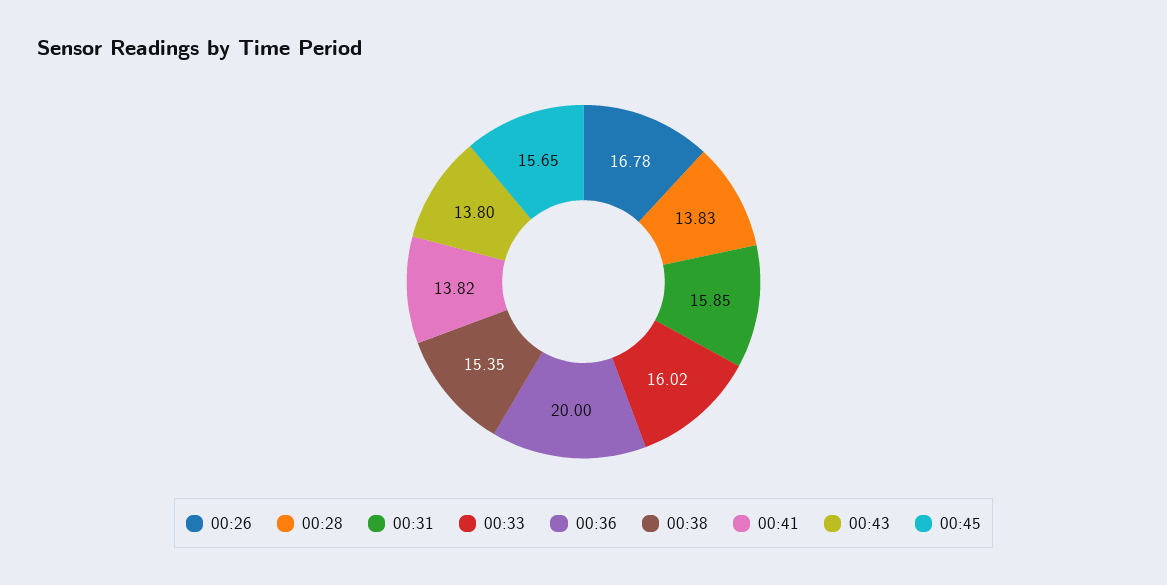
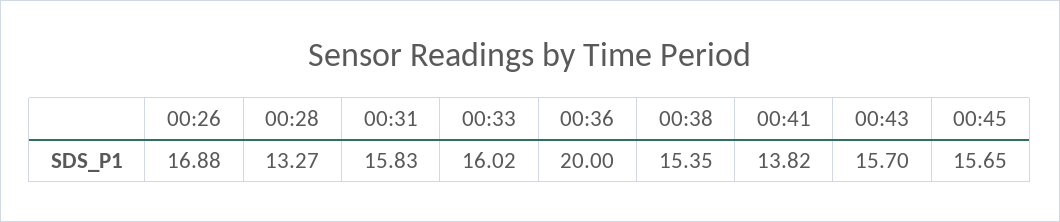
  {
-   "00:26": 16.78,
+   "00:26": 16.88,
-   "00:28": 13.83,
+   "00:28": 13.27,
-   "00:31": 15.85,
+   "00:31": 15.83,
    "00:33": 16.02,
    "00:36": 20,
    "00:38": 15.35,
    "00:41": 13.82,
-   "00:43": 13.8,
+   "00:43": 15.7,
    "00:45": 15.65
  }

